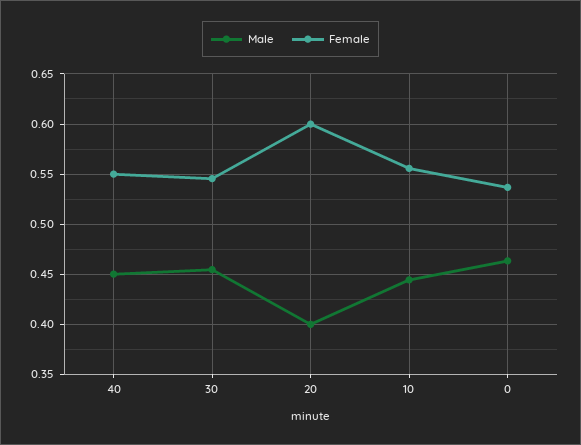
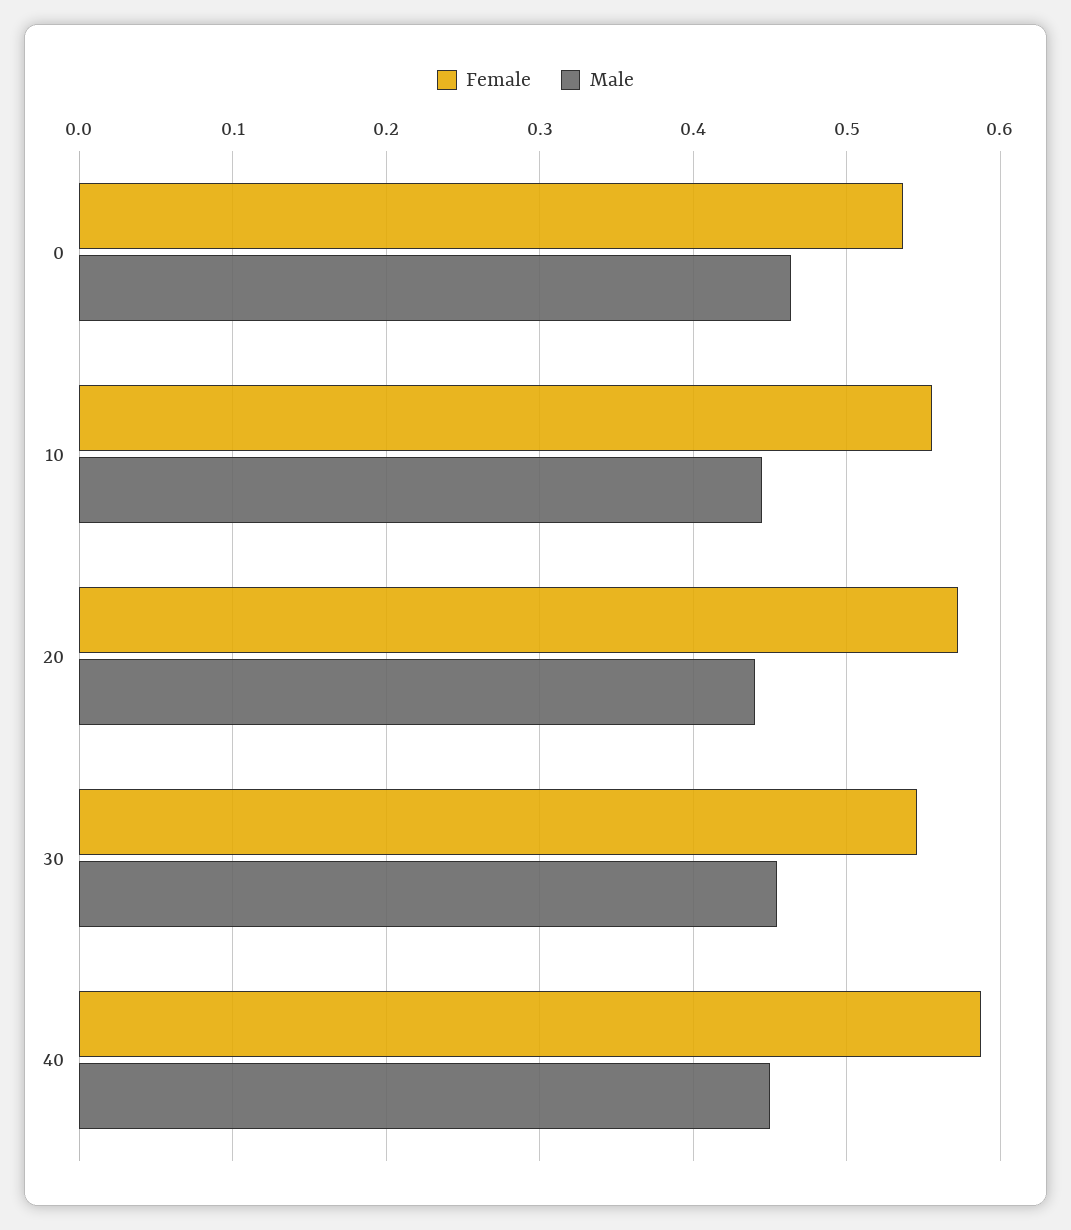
  {
    "Male": {
      "40": 0.45,
      "30": 0.45,
-     "20": 0.4,
+     "20": 0.44,
      "10": 0.44,
      "0": 0.46
    },
    "Female": {
-     "40": 0.55,
+     "40": 0.59,
      "30": 0.55,
-     "20": 0.6,
+     "20": 0.57,
      "10": 0.56,
      "0": 0.54
    }
  }

